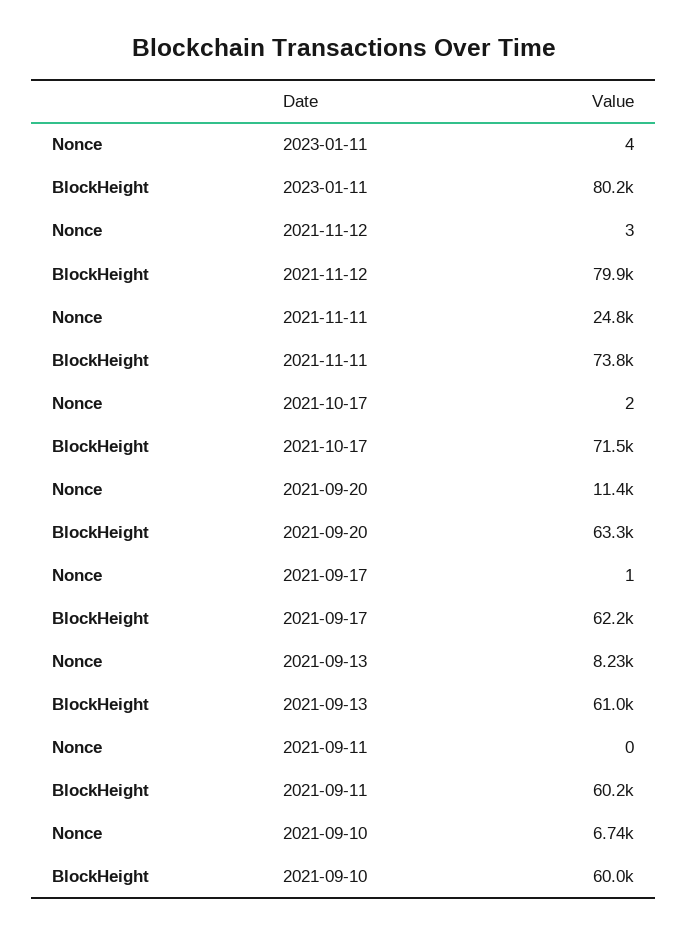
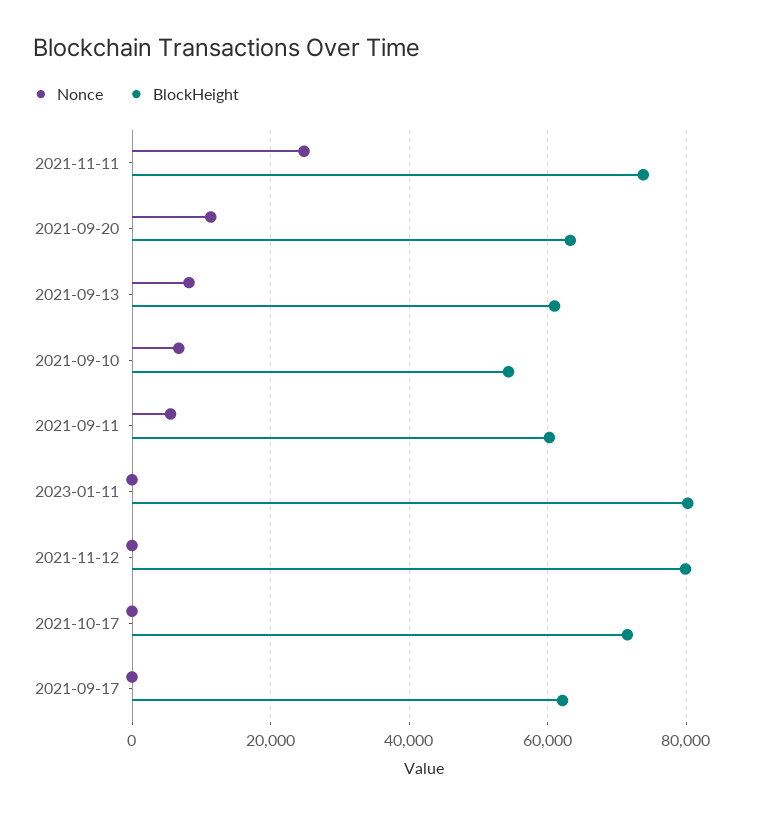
  {
    "Nonce": {
      "2023-01-11": 4,
      "2021-11-12": 3,
      "2021-11-11": 24800,
      "2021-10-17": 2,
      "2021-09-20": 11400,
      "2021-09-17": 1,
      "2021-09-13": 8230,
-     "2021-09-11": 0,
+     "2021-09-11": 6000,
      "2021-09-10": 6740
    },
    "BlockHeight": {
      "2023-01-11": 80200,
      "2021-11-12": 79900,
      "2021-11-11": 73800,
      "2021-10-17": 71500,
      "2021-09-20": 63300,
      "2021-09-17": 62200,
      "2021-09-13": 61000,
      "2021-09-11": 60200,
-     "2021-09-10": 60000
+     "2021-09-10": 54000
    }
  }

